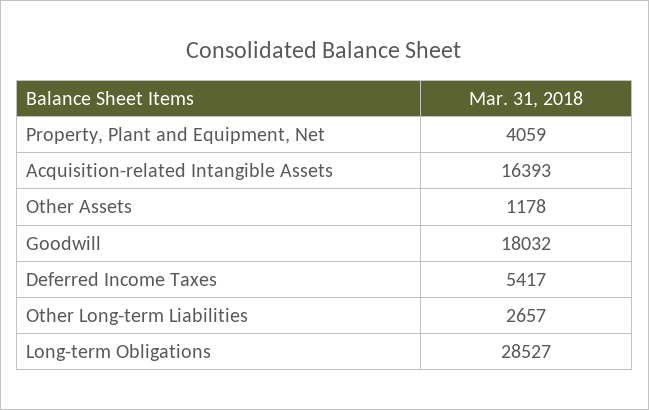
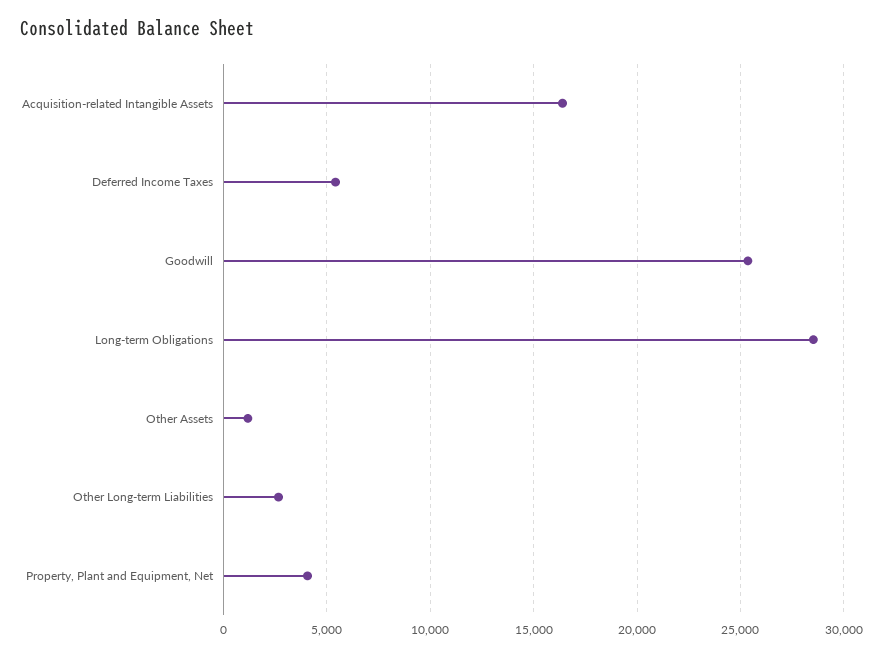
  {
    "Property, Plant and Equipment, Net": 4059,
    "Acquisition-related Intangible Assets": 16393,
    "Other Assets": 1178,
-   "Goodwill": 18032,
+   "Goodwill": 25500,
    "Deferred Income Taxes": 5417,
    "Other Long-term Liabilities": 2657,
    "Long-term Obligations": 28527
  }

